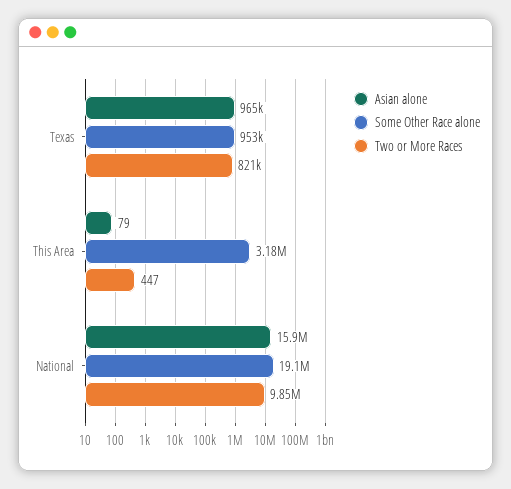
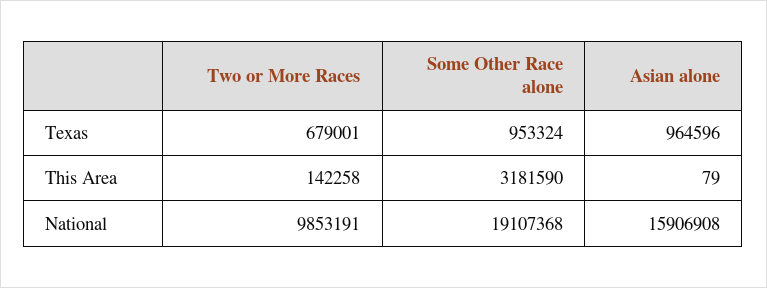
  {
    "Asian alone": {
      "Texas": 964596,
      "This Area": 79,
      "National": 15906908
    },
    "Some Other Race alone": {
      "Texas": 953324,
      "This Area": 3181590,
      "National": 19107368
    },
    "Two or More Races": {
-     "Texas": 821000,
+     "Texas": 679001,
-     "This Area": 447,
+     "This Area": 142258,
      "National": 9853191
    }
  }

